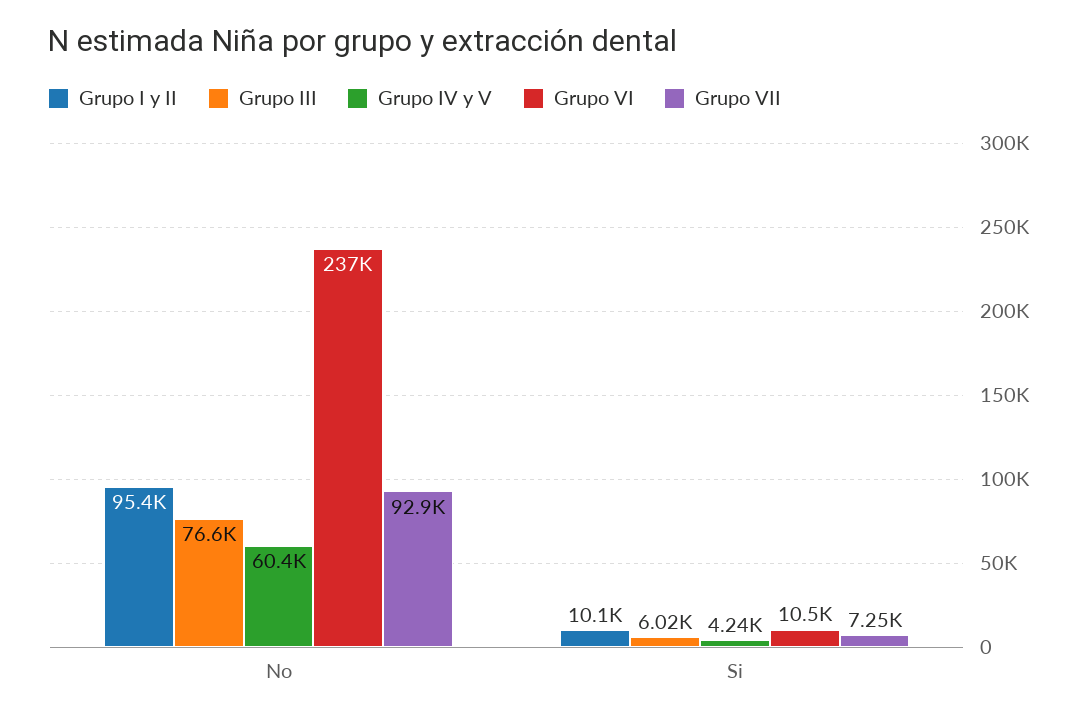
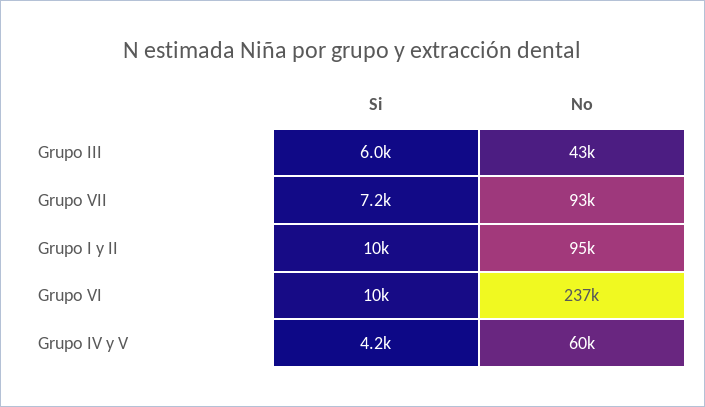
  {
    "Grupo I y II": {
      "No": 95400,
      "Si": 10100
    },
    "Grupo III": {
-     "No": 76600,
+     "No": 43000,
      "Si": 6020
    },
    "Grupo IV y V": {
      "No": 60400,
      "Si": 4240
    },
    "Grupo VI": {
      "No": 237000,
      "Si": 10500
    },
    "Grupo VII": {
      "No": 92900,
      "Si": 7250
    }
  }

